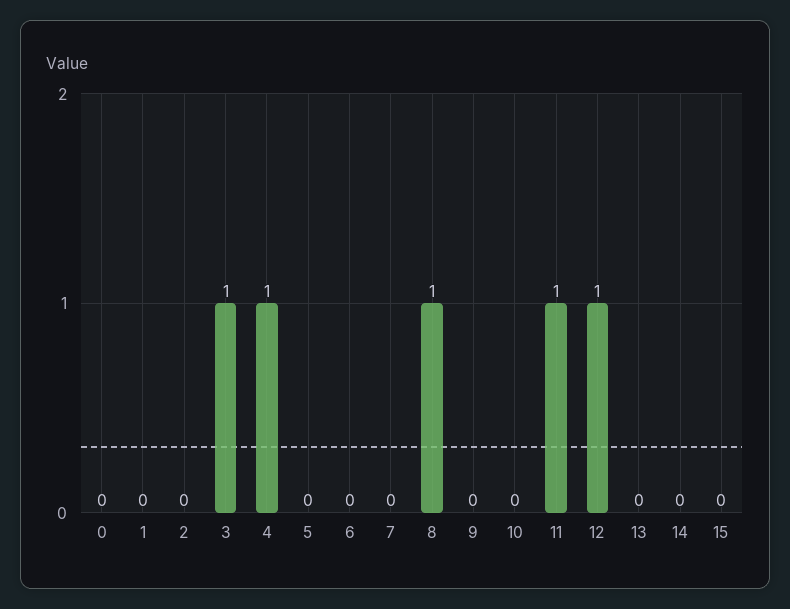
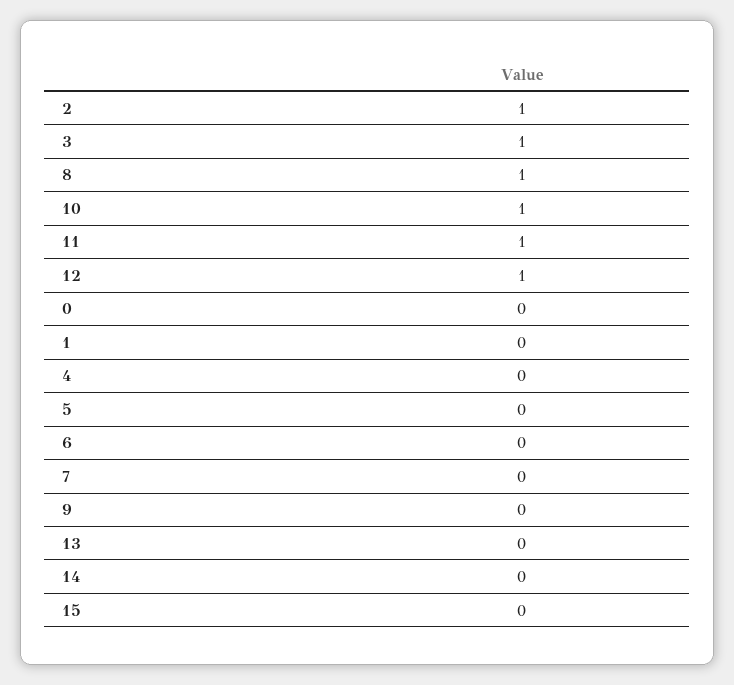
  {
    "0": 0,
    "1": 0,
-   "2": 0,
+   "2": 1,
    "3": 1,
-   "4": 1,
+   "4": 0,
    "5": 0,
    "6": 0,
    "7": 0,
    "8": 1,
    "9": 0,
-   "10": 0,
+   "10": 1,
    "11": 1,
    "12": 1,
    "13": 0,
    "14": 0,
    "15": 0
  }

